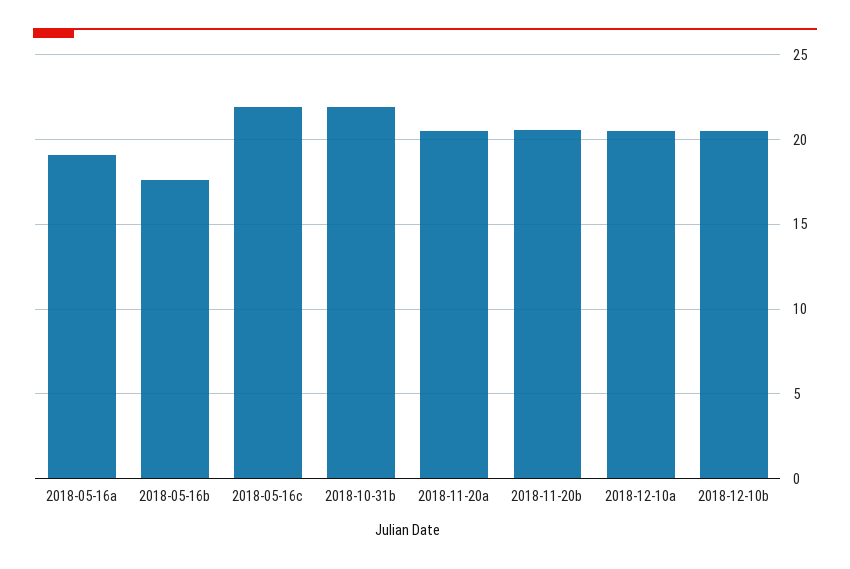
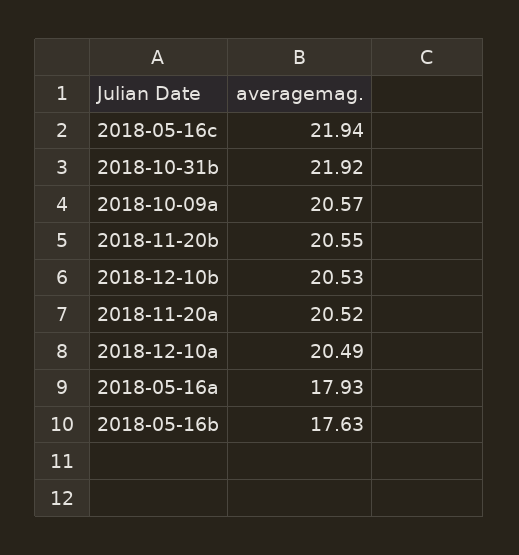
  {
-   "2018-05-16a": 19,
+   "2018-05-16a": 17.93,
    "2018-05-16b": 17.63,
    "2018-05-16c": 21.94,
    "2018-10-31b": 21.92,
    "2018-11-20a": 20.52,
    "2018-11-20b": 20.55,
    "2018-12-10a": 20.49,
-   "2018-12-10b": 20.53
+   "2018-12-10b": 20.53,
+   "2018-10-09a": 20.57
  }

